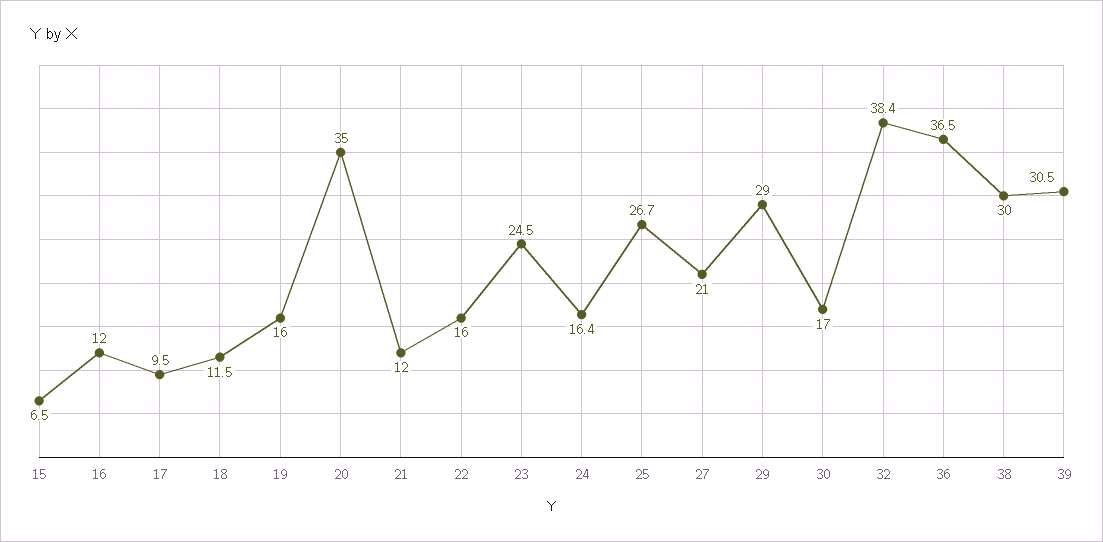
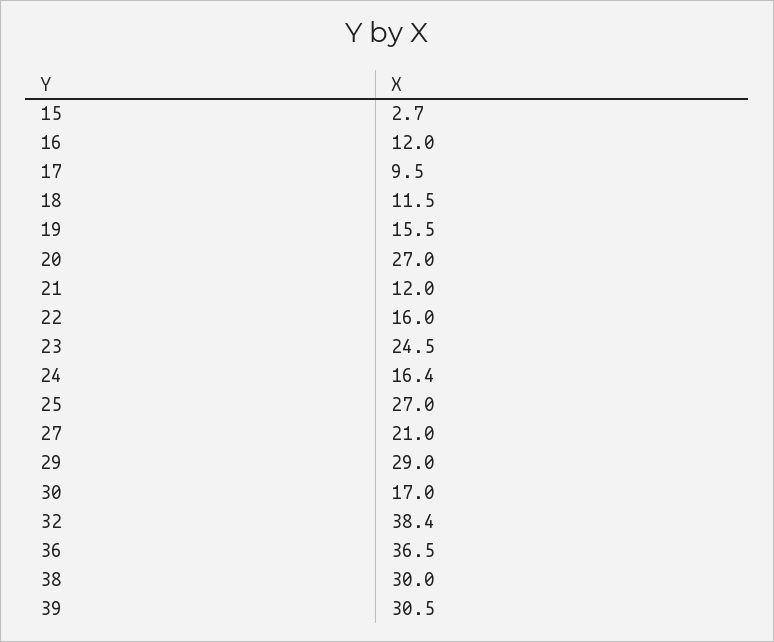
  {
-   "15": 6.5,
+   "15": 2.7,
    "16": 12,
    "17": 9.5,
    "18": 11.5,
-   "19": 16,
+   "19": 15.5,
-   "20": 35,
+   "20": 27,
    "21": 12,
    "22": 16,
    "23": 24.5,
    "24": 16.4,
-   "25": 26.7,
+   "25": 27,
    "27": 21,
    "29": 29,
    "30": 17,
    "32": 38.4,
    "36": 36.5,
    "38": 30,
    "39": 30.5
  }

